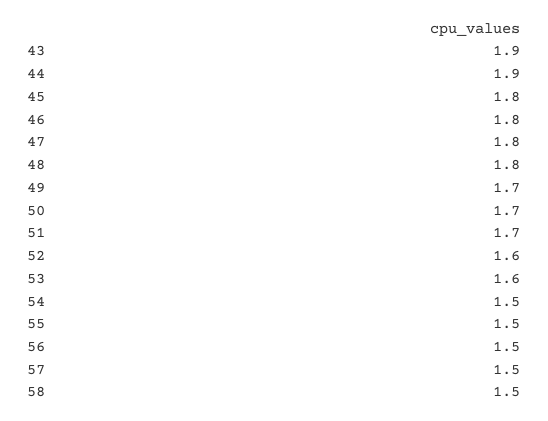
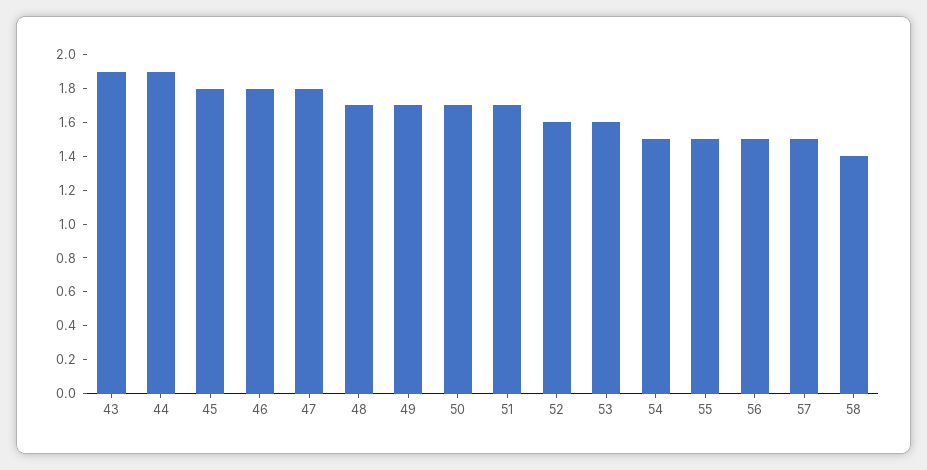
  {
    "43": 1.9,
    "44": 1.9,
    "45": 1.8,
    "46": 1.8,
    "47": 1.8,
-   "48": 1.8,
+   "48": 1.7,
    "49": 1.7,
    "50": 1.7,
    "51": 1.7,
    "52": 1.6,
    "53": 1.6,
    "54": 1.5,
    "55": 1.5,
    "56": 1.5,
    "57": 1.5,
-   "58": 1.5
+   "58": 1.4
  }

